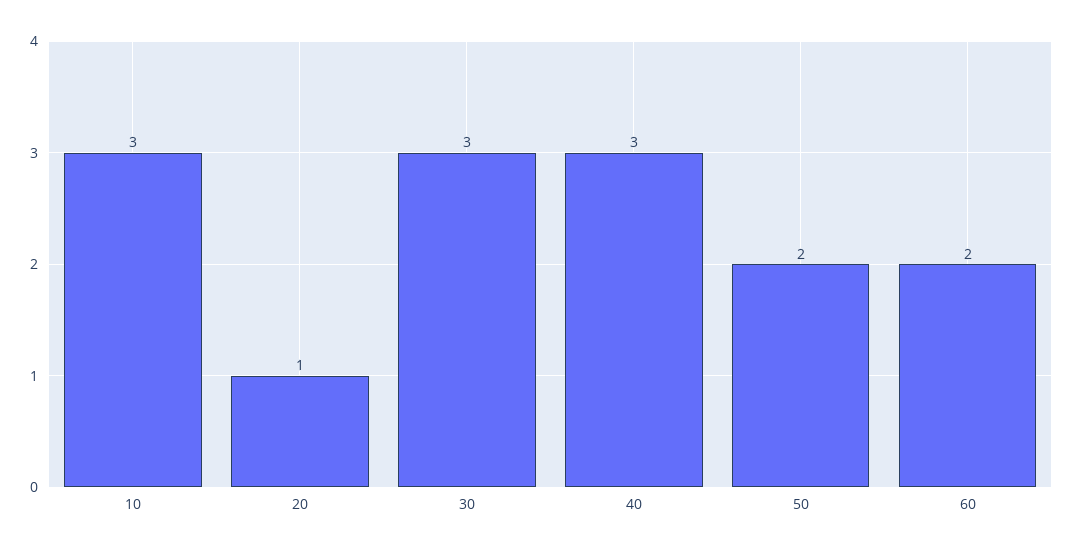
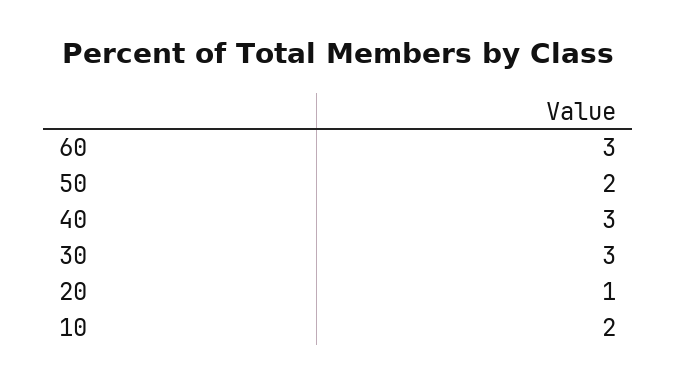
  {
-   "10": 3,
+   "10": 2,
    "20": 1,
    "30": 3,
    "40": 3,
    "50": 2,
-   "60": 2
+   "60": 3
  }

